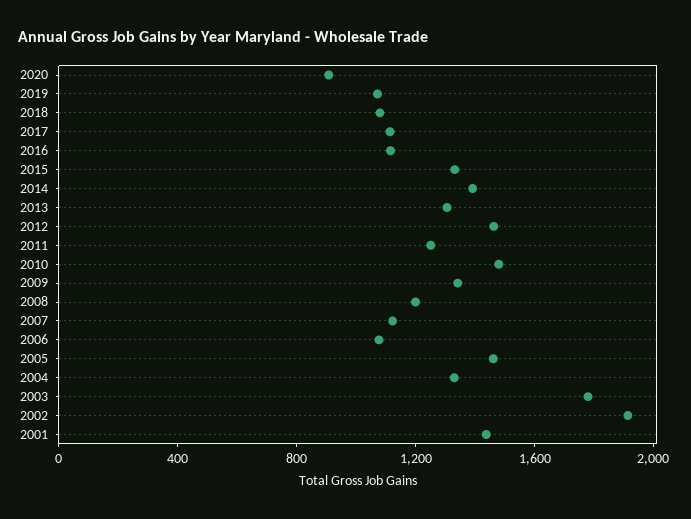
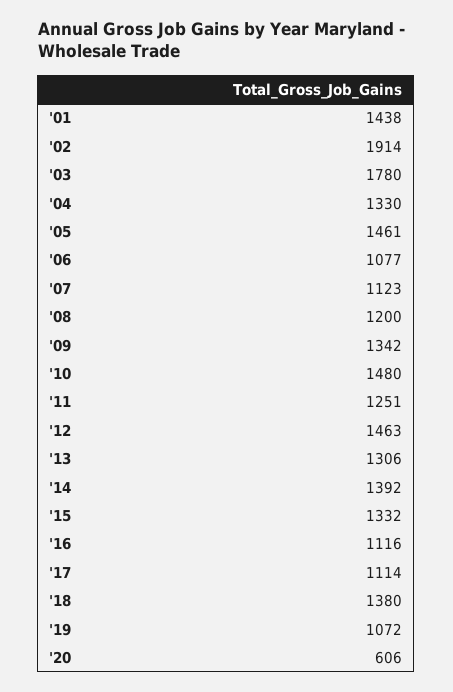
  {
-   "2020": 900,
+   "2020": 606,
    "2019": 1072,
-   "2018": 1100,
+   "2018": 1380,
    "2017": 1114,
    "2016": 1116,
    "2015": 1332,
    "2014": 1392,
    "2013": 1306,
    "2012": 1463,
    "2011": 1251,
    "2010": 1480,
    "2009": 1342,
    "2008": 1200,
    "2007": 1123,
    "2006": 1077,
    "2005": 1461,
    "2004": 1330,
    "2003": 1780,
    "2002": 1914,
    "2001": 1438
  }

